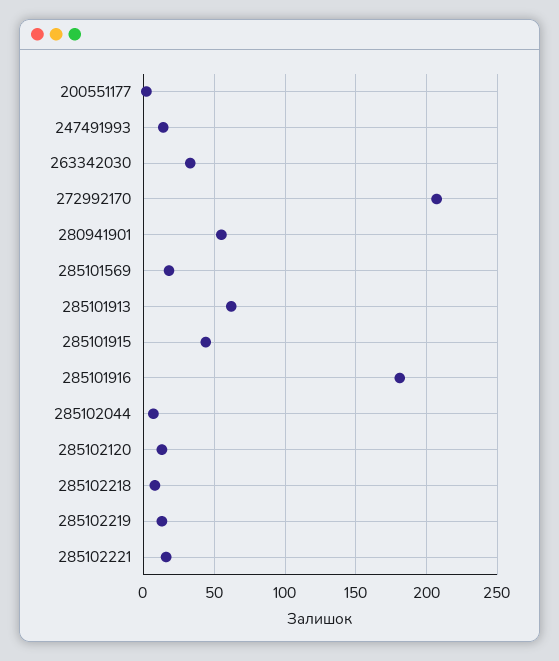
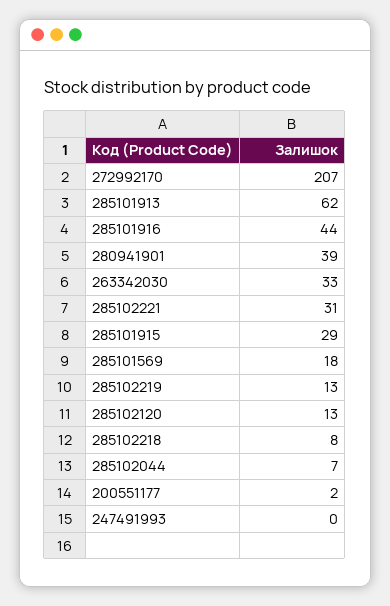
  {
    "200551177": 2,
-   "247491993": 15,
+   "247491993": 0,
    "263342030": 33,
    "272992170": 207,
-   "280941901": 55,
+   "280941901": 39,
    "285101569": 18,
    "285101913": 62,
-   "285101915": 45,
+   "285101915": 29,
-   "285101916": 180,
+   "285101916": 44,
    "285102044": 7,
    "285102120": 13,
    "285102218": 8,
    "285102219": 13,
-   "285102221": 15
+   "285102221": 31
  }

